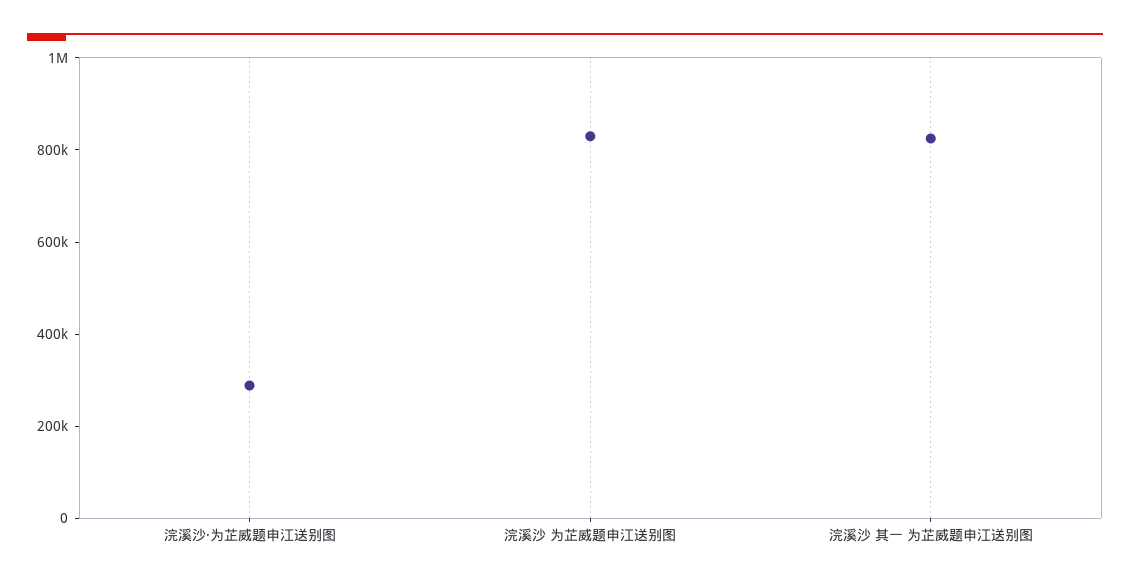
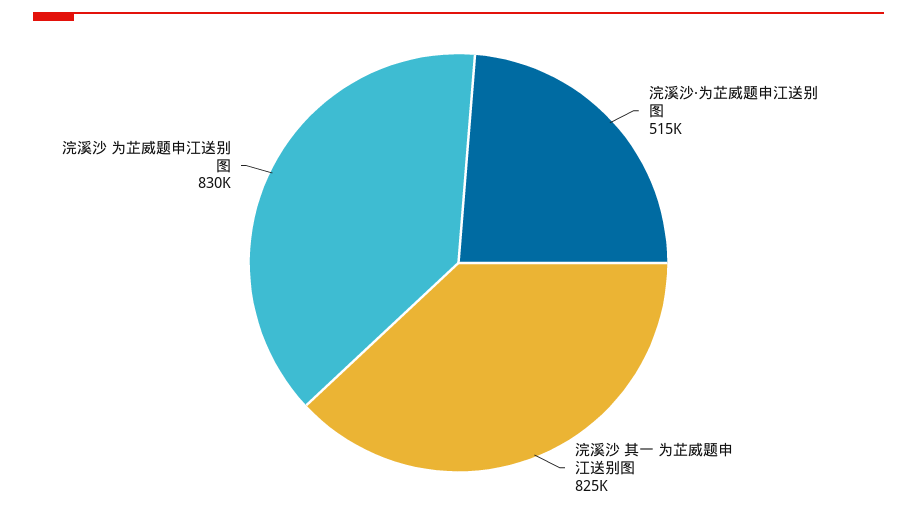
  {
-   "浣溪沙·为芷威题申江送别图": 300000,
+   "浣溪沙·为芷威题申江送别图": 515000,
    "浣溪沙 为芷威题申江送别图": 830000,
    "浣溪沙 其一 为芷威题申江送别图": 825000
  }

